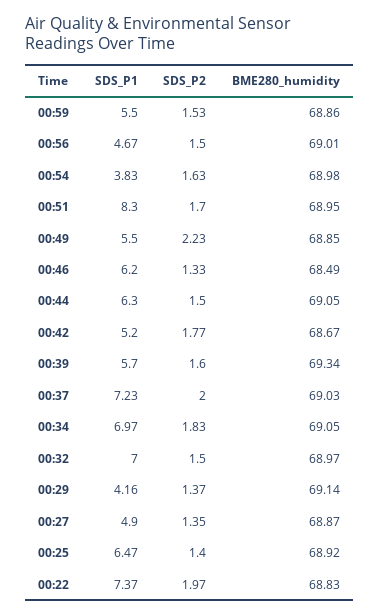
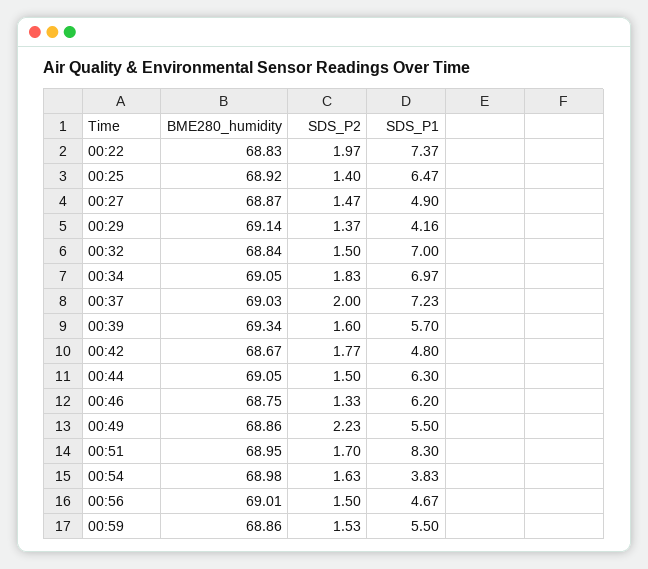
  {
    "SDS_P1": {
      "00:59": 5.5,
      "00:56": 4.67,
      "00:54": 3.83,
      "00:51": 8.3,
      "00:49": 5.5,
      "00:46": 6.2,
      "00:44": 6.3,
-     "00:42": 5.2,
+     "00:42": 4.8,
      "00:39": 5.7,
      "00:37": 7.23,
      "00:34": 6.97,
      "00:32": 7,
      "00:29": 4.16,
      "00:27": 4.9,
      "00:25": 6.47,
      "00:22": 7.37
    },
    "SDS_P2": {
      "00:59": 1.53,
      "00:56": 1.5,
      "00:54": 1.63,
      "00:51": 1.7,
      "00:49": 2.23,
      "00:46": 1.33,
      "00:44": 1.5,
      "00:42": 1.77,
      "00:39": 1.6,
      "00:37": 2,
      "00:34": 1.83,
      "00:32": 1.5,
      "00:29": 1.37,
-     "00:27": 1.35,
+     "00:27": 1.47,
      "00:25": 1.4,
      "00:22": 1.97
    },
    "BME280_humidity": {
      "00:59": 68.86,
      "00:56": 69.01,
      "00:54": 68.98,
      "00:51": 68.95,
-     "00:49": 68.85,
+     "00:49": 68.86,
-     "00:46": 68.49,
+     "00:46": 68.75,
      "00:44": 69.05,
      "00:42": 68.67,
      "00:39": 69.34,
      "00:37": 69.03,
      "00:34": 69.05,
-     "00:32": 68.97,
+     "00:32": 68.84,
      "00:29": 69.14,
      "00:27": 68.87,
      "00:25": 68.92,
      "00:22": 68.83
    }
  }

